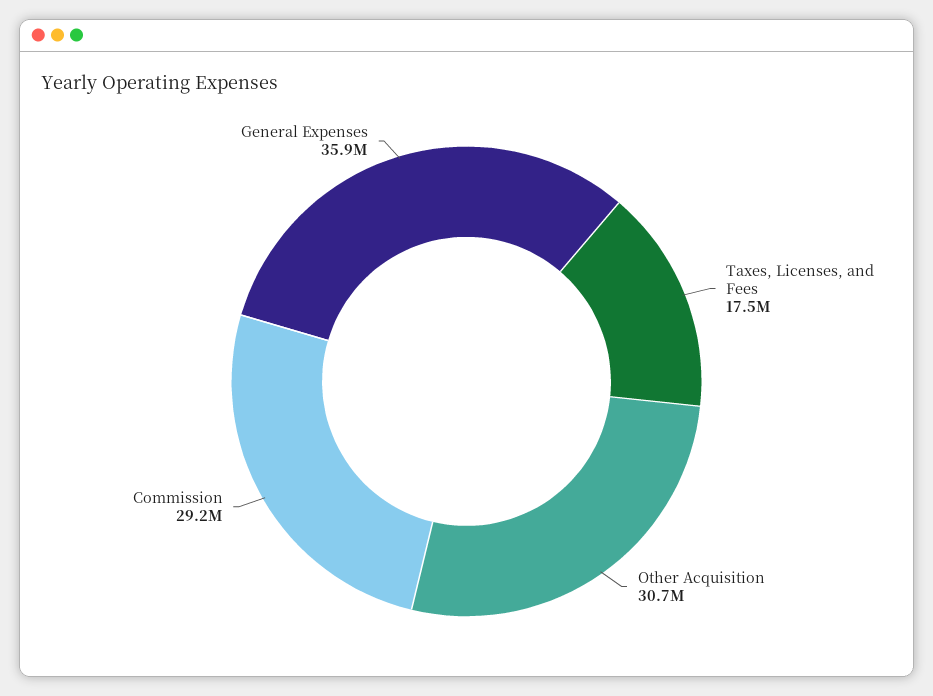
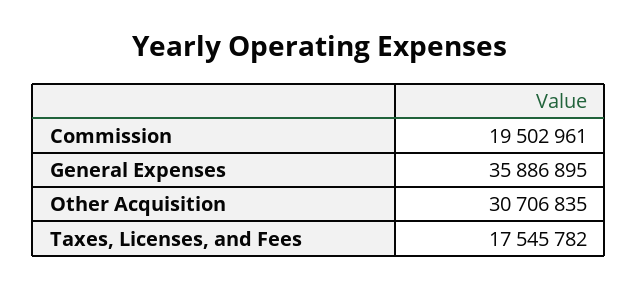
  {
    "Taxes, Licenses, and Fees": 17545782,
    "Other Acquisition": 30706835,
-   "Commission": 29200000,
+   "Commission": 19502961,
    "General Expenses": 35886895
  }

